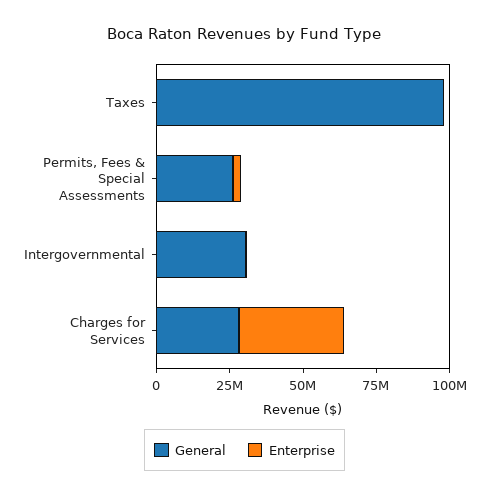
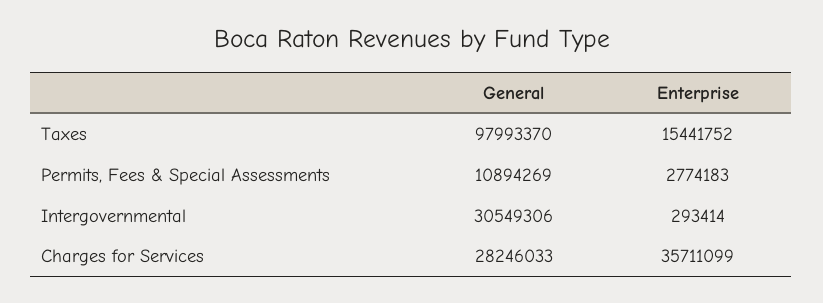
  {
    "General": {
      "Taxes": 97993370,
-     "Permits, Fees & Special Assessments": 25000000,
+     "Permits, Fees & Special Assessments": 10894269,
      "Intergovernmental": 30549306,
      "Charges for Services": 28246033
    },
    "Enterprise": {
-     "Taxes": 0,
+     "Taxes": 15441752,
      "Permits, Fees & Special Assessments": 2774183,
      "Intergovernmental": 293414,
      "Charges for Services": 35711099
    }
  }

